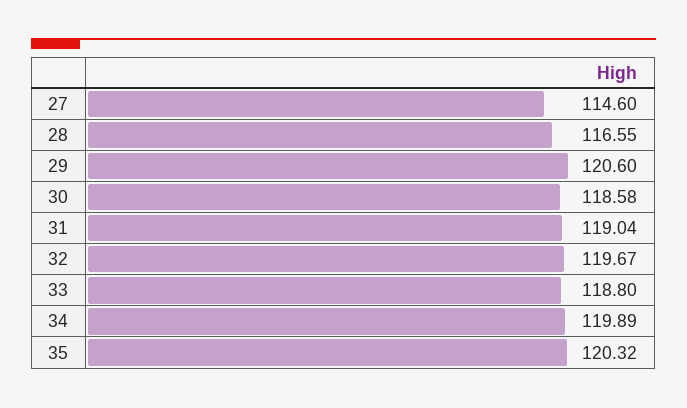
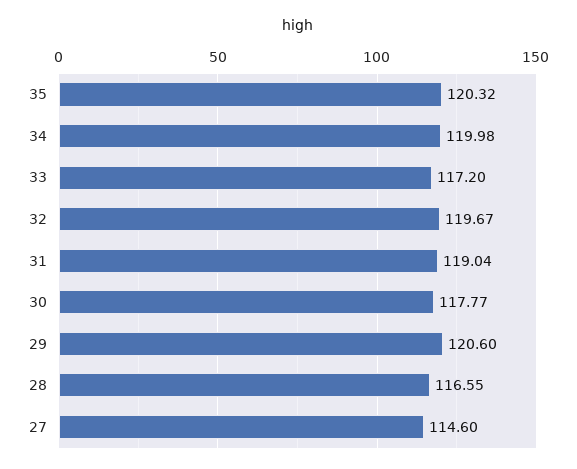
  {
    "27": 114.6,
    "28": 116.55,
    "29": 120.6,
-   "30": 118.58,
+   "30": 117.77,
    "31": 119.04,
    "32": 119.67,
-   "33": 118.8,
+   "33": 117.2,
-   "34": 119.89,
+   "34": 119.98,
    "35": 120.32
  }

